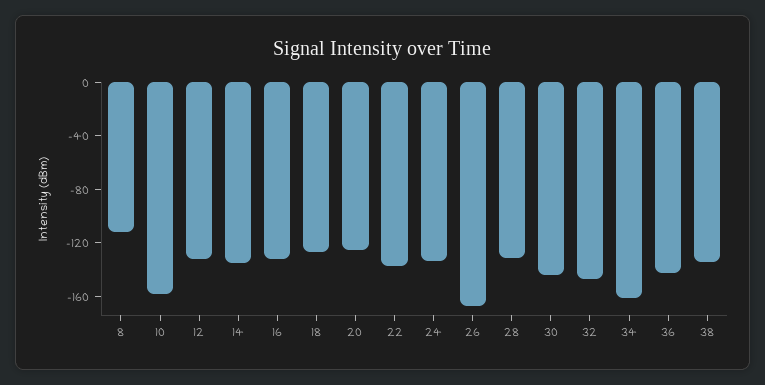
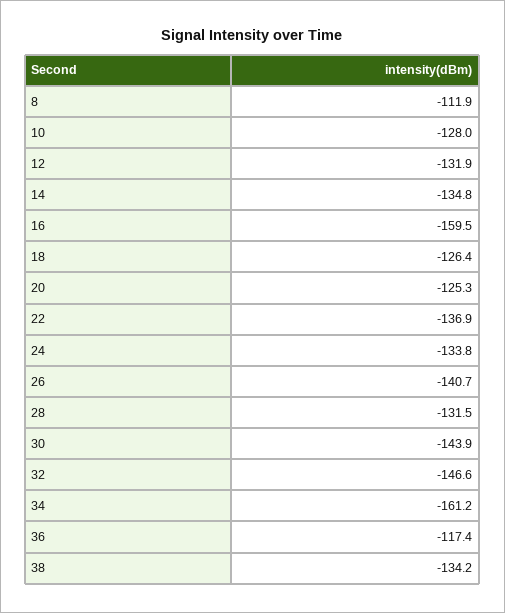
  {
    "8": -111.9,
-   "10": -160,
+   "10": -128,
    "12": -131.9,
    "14": -134.8,
-   "16": -130,
+   "16": -159.5,
    "18": -126.4,
    "20": -125.3,
    "22": -136.9,
    "24": -133.8,
-   "26": -170,
+   "26": -140.7,
    "28": -131.5,
    "30": -143.9,
    "32": -146.6,
    "34": -161.2,
-   "36": -140,
+   "36": -117.4,
    "38": -134.2
  }

